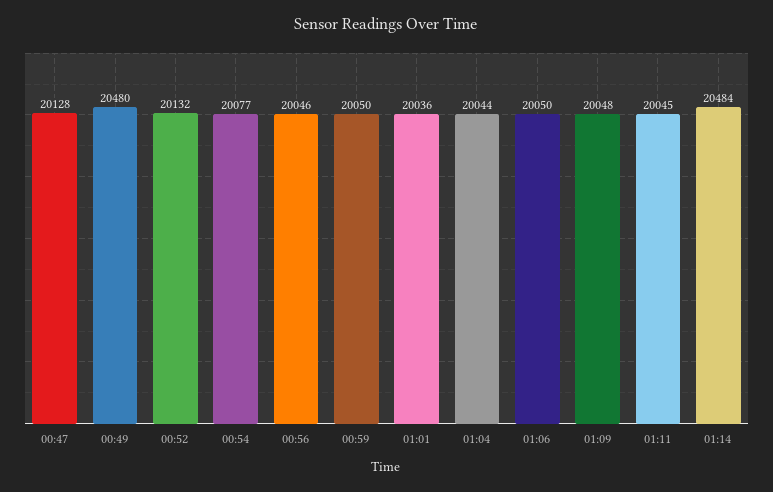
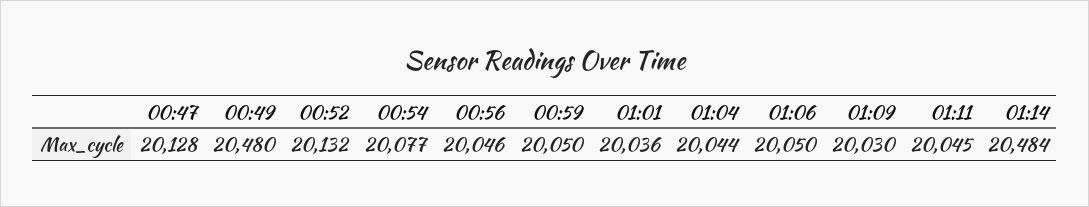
  {
    "00:47": 20128,
    "00:49": 20480,
    "00:52": 20132,
    "00:54": 20077,
    "00:56": 20046,
    "00:59": 20050,
    "01:01": 20036,
    "01:04": 20044,
    "01:06": 20050,
-   "01:09": 20048,
+   "01:09": 20030,
    "01:11": 20045,
    "01:14": 20484
  }

